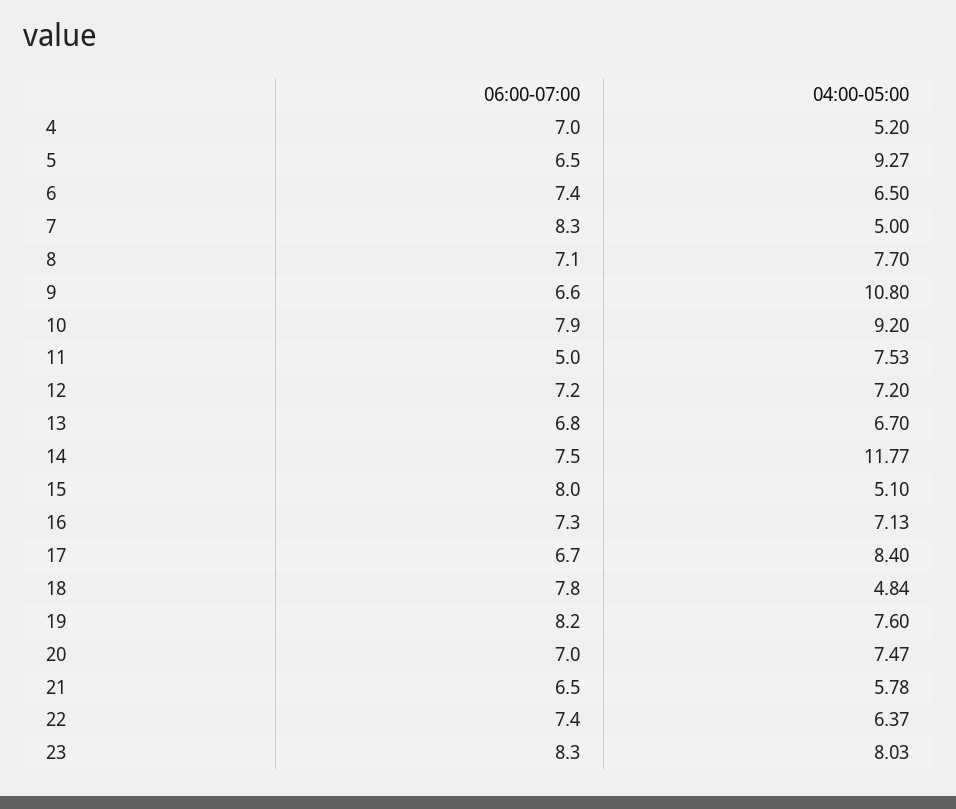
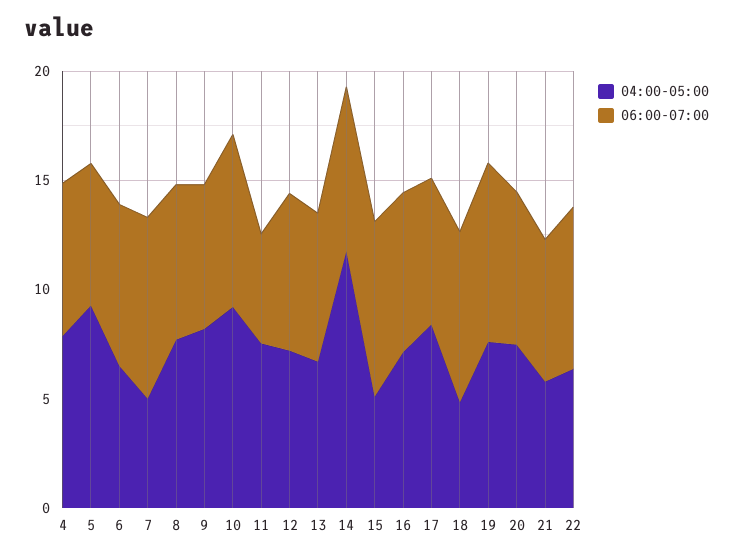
  {
    "06:00-07:00": {
      "4": 7,
      "5": 6.5,
      "6": 7.4,
      "7": 8.3,
      "8": 7.1,
      "9": 6.6,
      "10": 7.9,
      "11": 5,
      "12": 7.2,
      "13": 6.8,
      "14": 7.5,
      "15": 8,
      "16": 7.3,
      "17": 6.7,
      "18": 7.8,
      "19": 8.2,
      "20": 7,
      "21": 6.5,
-     "22": 7.4,
+     "22": 7.4
-     "23": 8.3
    },
    "04:00-05:00": {
-     "4": 5.2,
+     "4": 8,
      "5": 9.27,
      "6": 6.5,
      "7": 5,
      "8": 7.7,
-     "9": 10.8,
+     "9": 8,
      "10": 9.2,
      "11": 7.53,
      "12": 7.2,
      "13": 6.7,
      "14": 11.77,
      "15": 5.1,
      "16": 7.13,
      "17": 8.4,
      "18": 4.84,
      "19": 7.6,
      "20": 7.47,
      "21": 5.78,
-     "22": 6.37,
+     "22": 6.37
-     "23": 8.03
    }
  }

